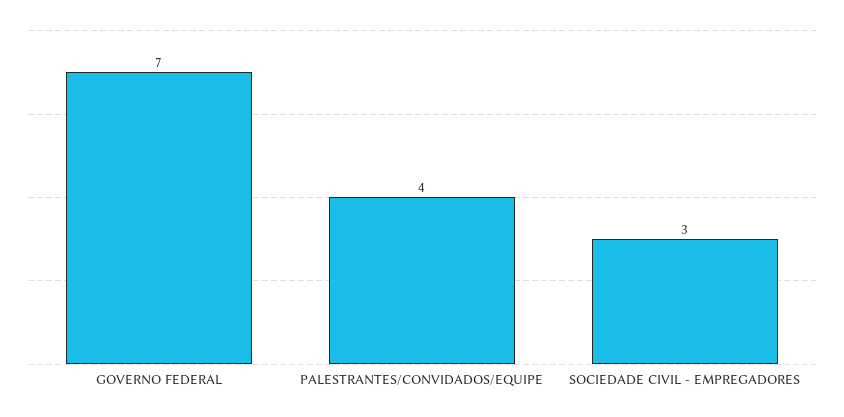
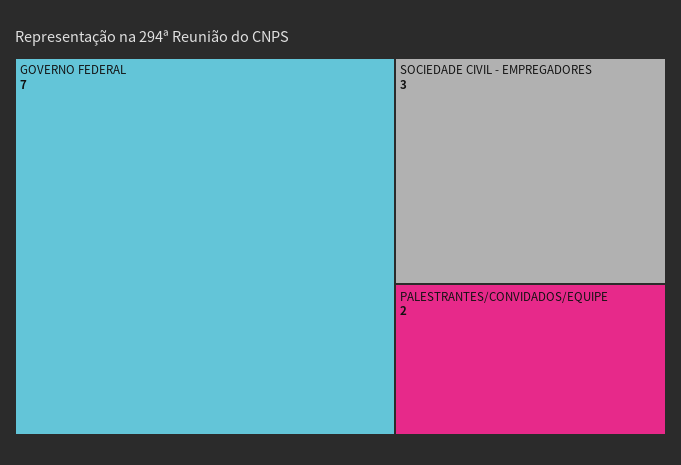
  {
    "GOVERNO FEDERAL": 7,
-   "PALESTRANTES/CONVIDADOS/EQUIPE": 4,
+   "PALESTRANTES/CONVIDADOS/EQUIPE": 2,
    "SOCIEDADE CIVIL - EMPREGADORES": 3
  }

